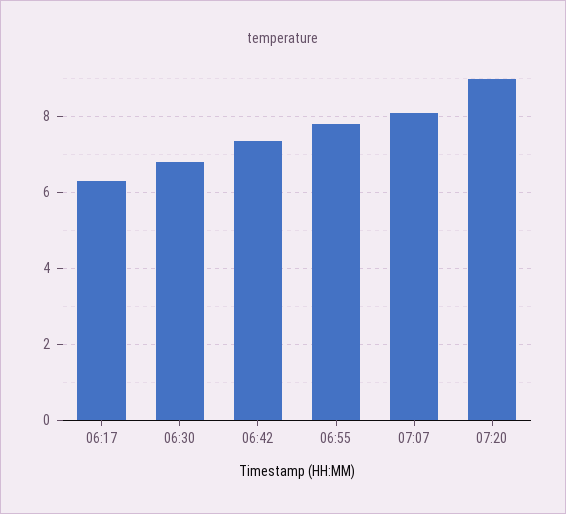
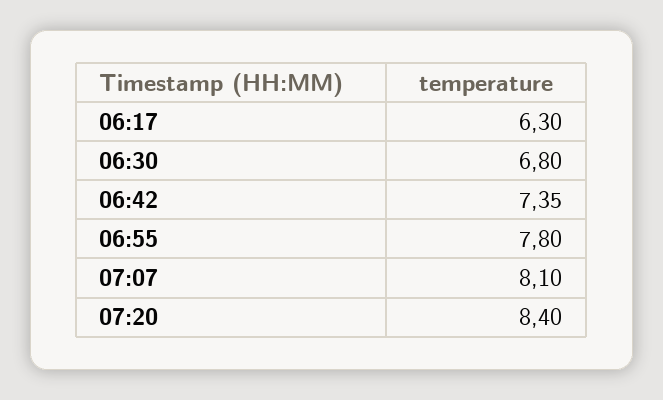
  {
    "06:17": 6.3,
    "06:30": 6.8,
    "06:42": 7.35,
    "06:55": 7.8,
    "07:07": 8.1,
-   "07:20": 9
+   "07:20": 8.4
  }

